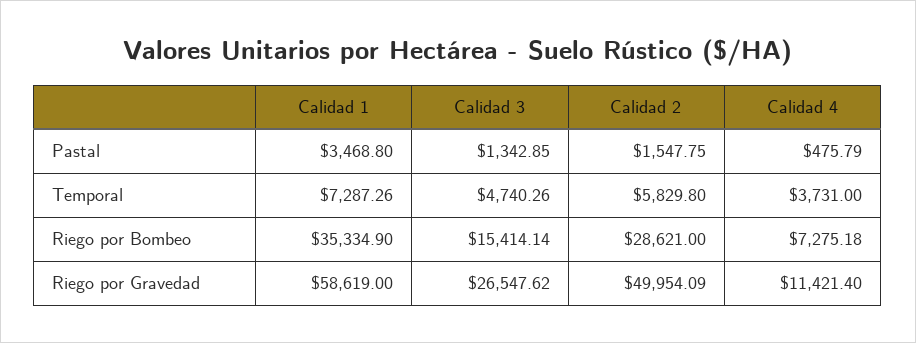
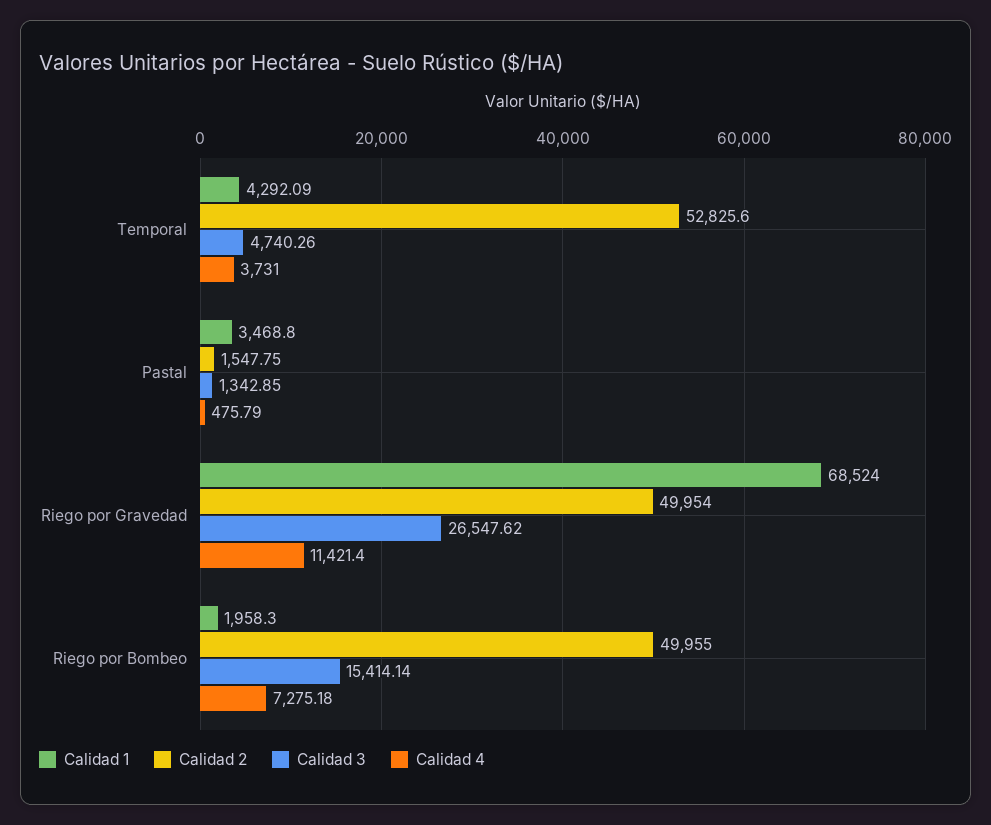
  {
    "Calidad 1": {
      "Pastal": 3468.8,
-     "Temporal": 7287.26,
+     "Temporal": 4292.09,
-     "Riego por Bombeo": 35334.9,
+     "Riego por Bombeo": 1958.3,
-     "Riego por Gravedad": 58619
+     "Riego por Gravedad": 68524
    },
    "Calidad 3": {
      "Pastal": 1342.85,
      "Temporal": 4740.26,
      "Riego por Bombeo": 15414.14,
      "Riego por Gravedad": 26547.62
    },
    "Calidad 2": {
      "Pastal": 1547.75,
-     "Temporal": 5829.8,
+     "Temporal": 52825.6,
-     "Riego por Bombeo": 28621,
+     "Riego por Bombeo": 49955,
-     "Riego por Gravedad": 49954.09
+     "Riego por Gravedad": 49954
    },
    "Calidad 4": {
      "Pastal": 475.79,
      "Temporal": 3731,
      "Riego por Bombeo": 7275.18,
      "Riego por Gravedad": 11421.4
    }
  }

